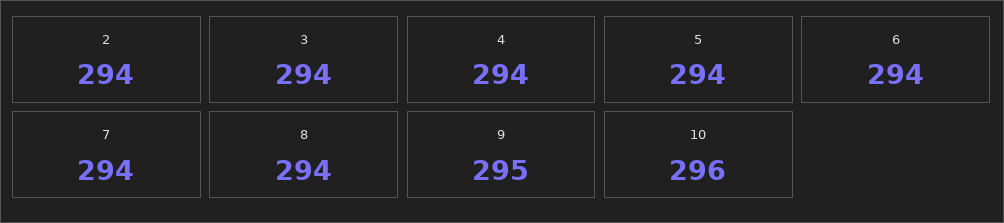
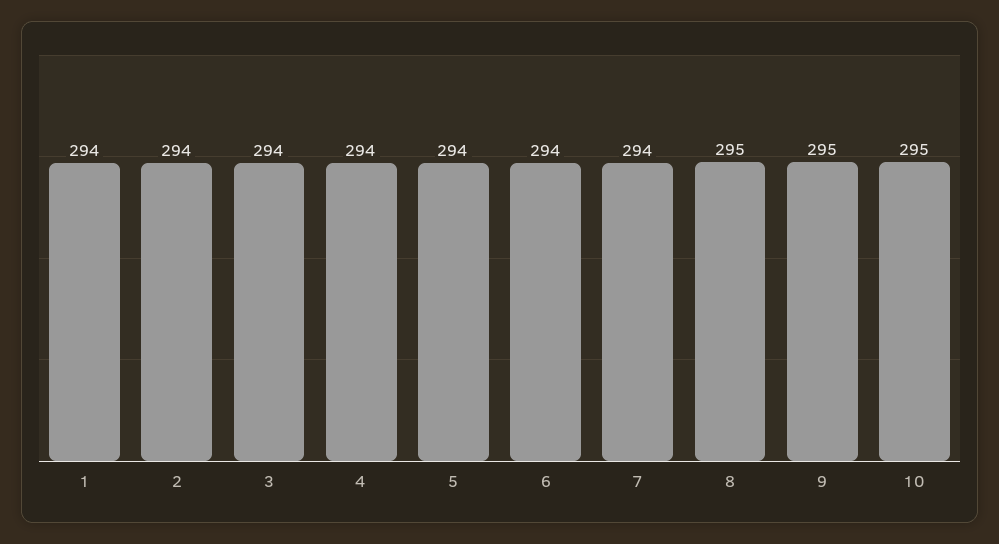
  {
    "2": 294,
    "3": 294,
    "4": 294,
    "5": 294,
    "6": 294,
    "7": 294,
-   "8": 294,
+   "8": 295,
    "9": 295,
-   "10": 296
+   "10": 295,
+   "1": 294
  }

